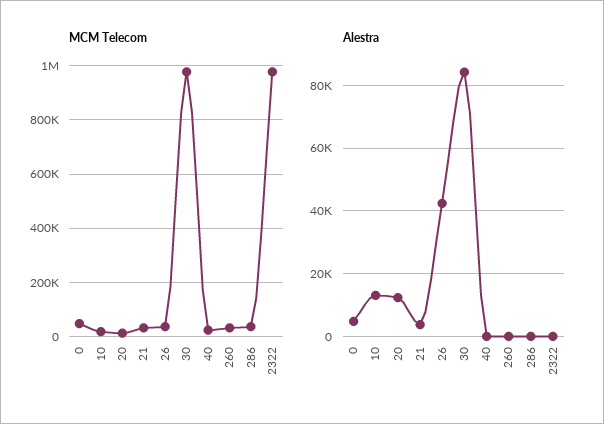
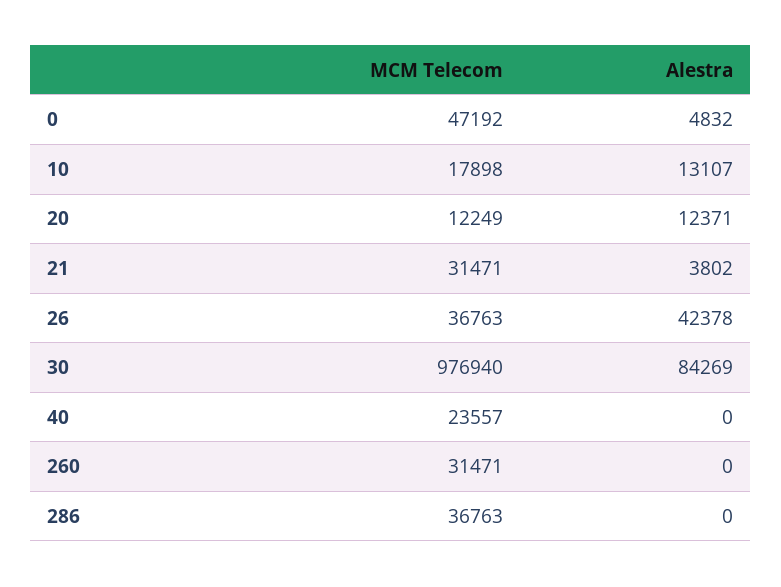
  {
    "MCM Telecom": {
      "0": 47192,
      "10": 17898,
      "20": 12249,
      "21": 31471,
      "26": 36763,
      "30": 976940,
      "40": 23557,
      "260": 31471,
-     "286": 36763,
+     "286": 36763
-     "2322": 975000
    },
    "Alestra": {
      "0": 4832,
      "10": 13107,
      "20": 12371,
      "21": 3802,
      "26": 42378,
      "30": 84269,
      "40": 0,
      "260": 0,
-     "286": 0,
+     "286": 0
-     "2322": 0
    }
  }

